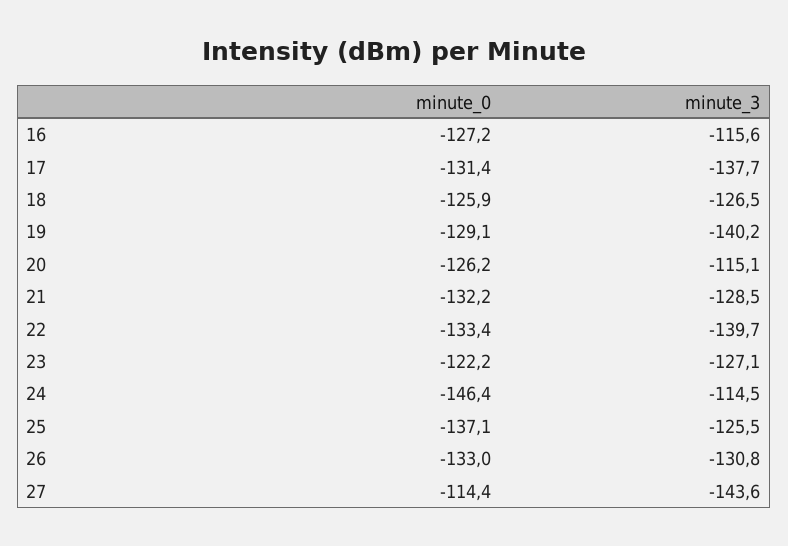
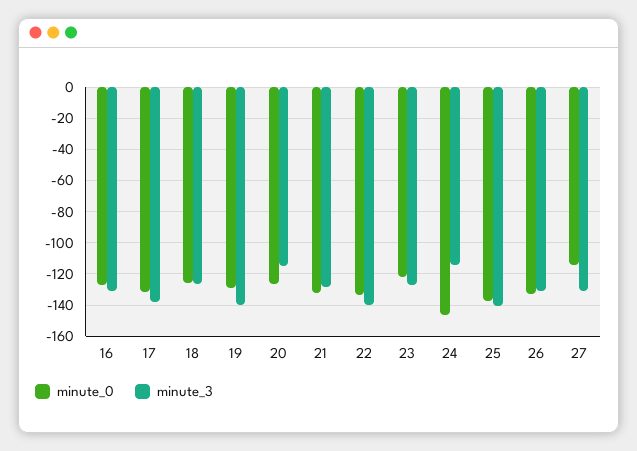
  {
    "minute_0": {
      "16": -127.2,
      "17": -131.4,
      "18": -125.9,
      "19": -129.1,
      "20": -126.2,
      "21": -132.2,
      "22": -133.4,
      "23": -122.2,
      "24": -146.4,
      "25": -137.1,
      "26": -133,
      "27": -114.4
    },
    "minute_3": {
-     "16": -115.6,
+     "16": -130,
      "17": -137.7,
      "18": -126.5,
      "19": -140.2,
      "20": -115.1,
      "21": -128.5,
      "22": -139.7,
      "23": -127.1,
      "24": -114.5,
-     "25": -125.5,
+     "25": -140,
      "26": -130.8,
-     "27": -143.6
+     "27": -130
    }
  }

